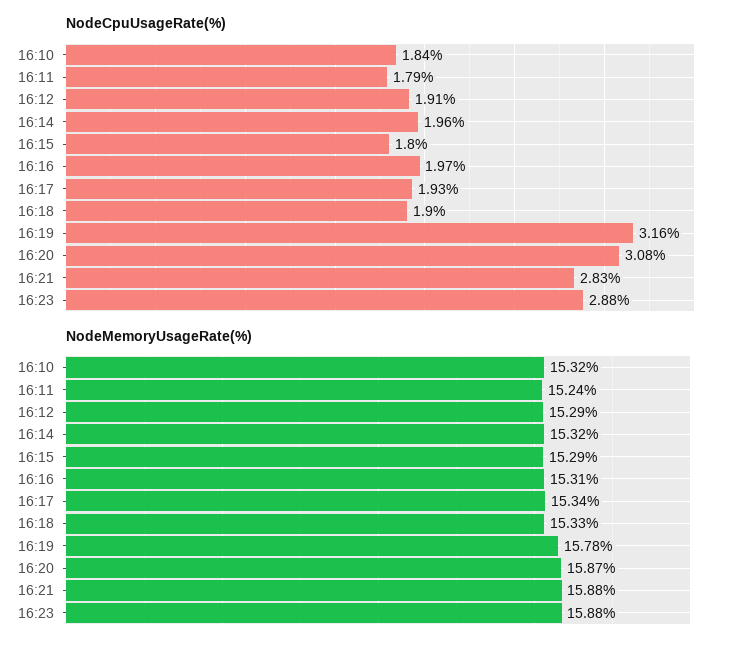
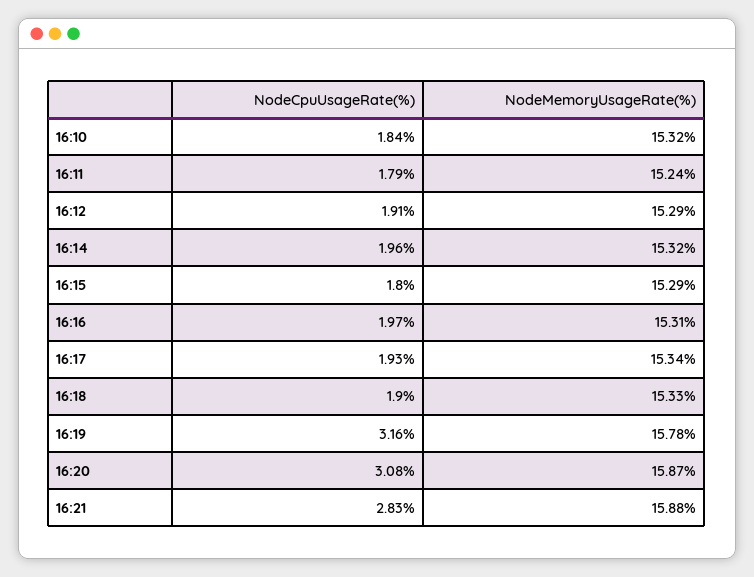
  {
    "NodeCpuUsageRate(%)": {
      "16:10": 1.84,
      "16:11": 1.79,
      "16:12": 1.91,
      "16:14": 1.96,
      "16:15": 1.8,
      "16:16": 1.97,
      "16:17": 1.93,
      "16:18": 1.9,
      "16:19": 3.16,
      "16:20": 3.08,
-     "16:21": 2.83,
+     "16:21": 2.83
-     "16:23": 2.88
    },
    "NodeMemoryUsageRate(%)": {
      "16:10": 15.32,
      "16:11": 15.24,
      "16:12": 15.29,
      "16:14": 15.32,
      "16:15": 15.29,
      "16:16": 15.31,
      "16:17": 15.34,
      "16:18": 15.33,
      "16:19": 15.78,
      "16:20": 15.87,
-     "16:21": 15.88,
+     "16:21": 15.88
-     "16:23": 15.88
    }
  }

